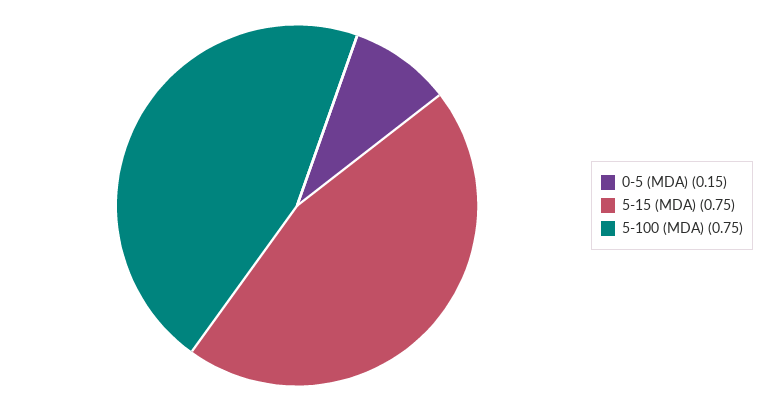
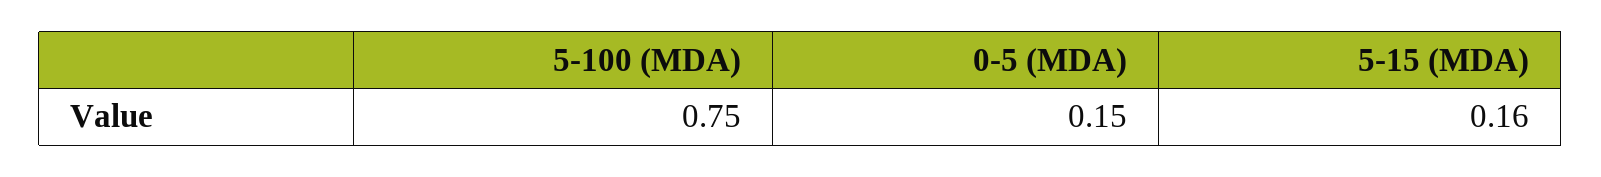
  {
    "0-5 (MDA)": 0.15,
-   "5-15 (MDA)": 0.75,
+   "5-15 (MDA)": 0.16,
    "5-100 (MDA)": 0.75
  }

